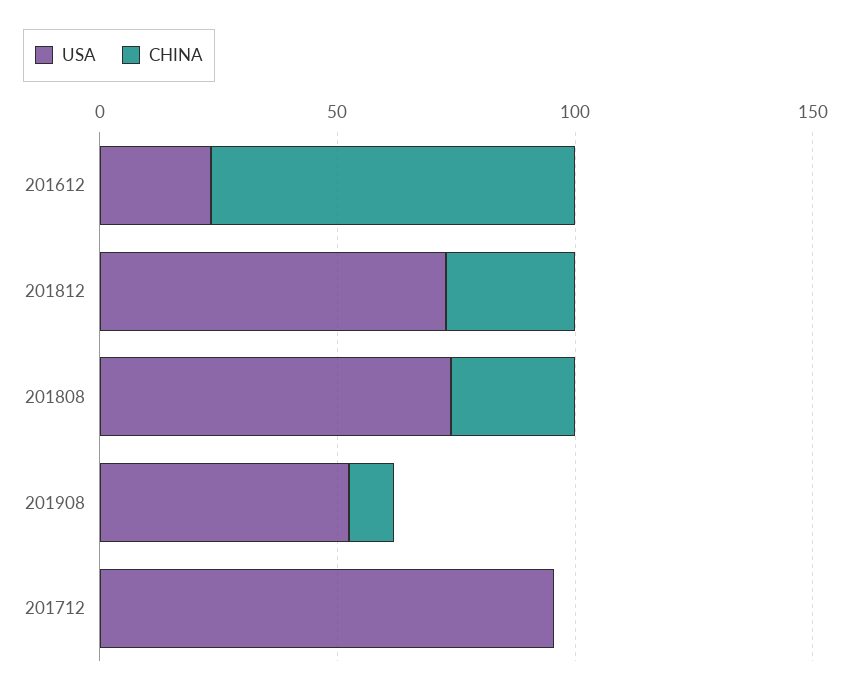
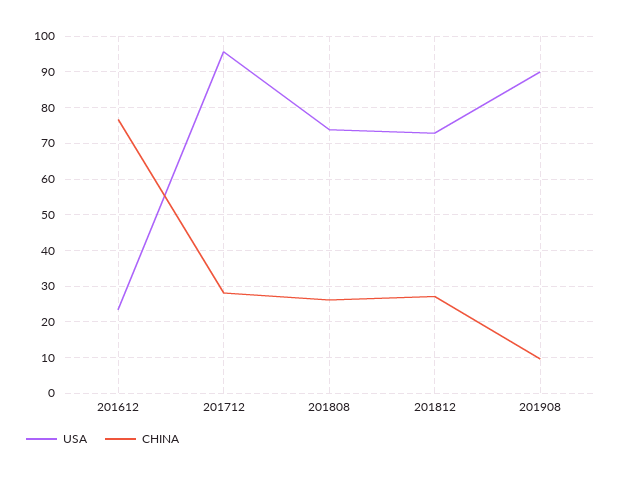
  {
    "USA": {
      "201612": 24,
      "201812": 72,
      "201808": 74,
-     "201908": 50,
+     "201908": 90,
      "201712": 96
    },
    "CHINA": {
      "201612": 76,
      "201812": 28,
      "201808": 26,
      "201908": 10,
-     "201712": 0
+     "201712": 28
    }
  }

